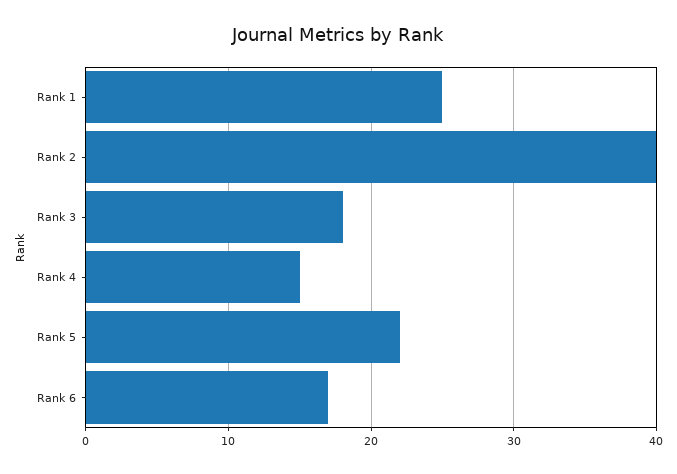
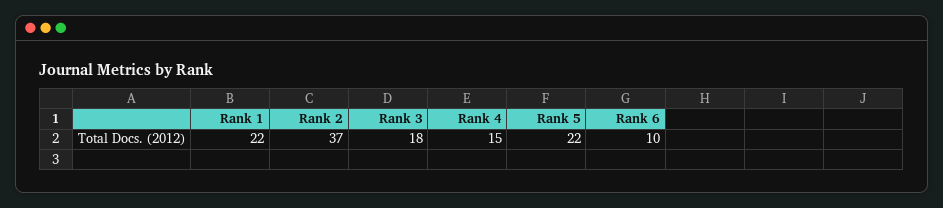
  {
-   "Rank 1": 25,
+   "Rank 1": 22,
-   "Rank 2": 40,
+   "Rank 2": 37,
    "Rank 3": 18,
    "Rank 4": 15,
    "Rank 5": 22,
-   "Rank 6": 17
+   "Rank 6": 10
  }

